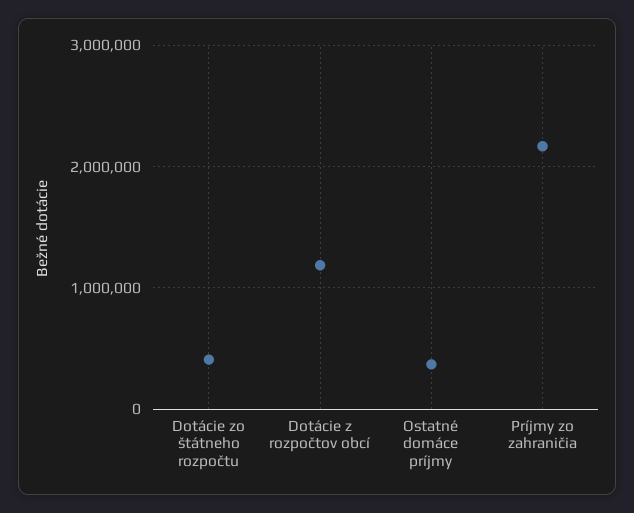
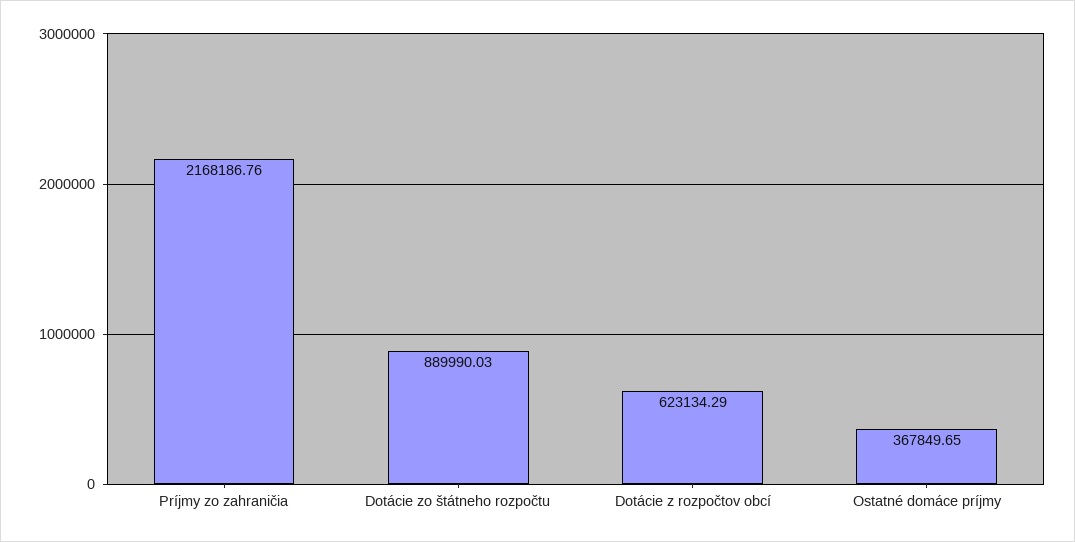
  {
-   "Dotácie zo štátneho rozpočtu": 400000,
+   "Dotácie zo štátneho rozpočtu": 889990.03,
-   "Dotácie z rozpočtov obcí": 1200000,
+   "Dotácie z rozpočtov obcí": 623134.29,
    "Ostatné domáce príjmy": 367849.65,
    "Príjmy zo zahraničia": 2168186.76
  }

